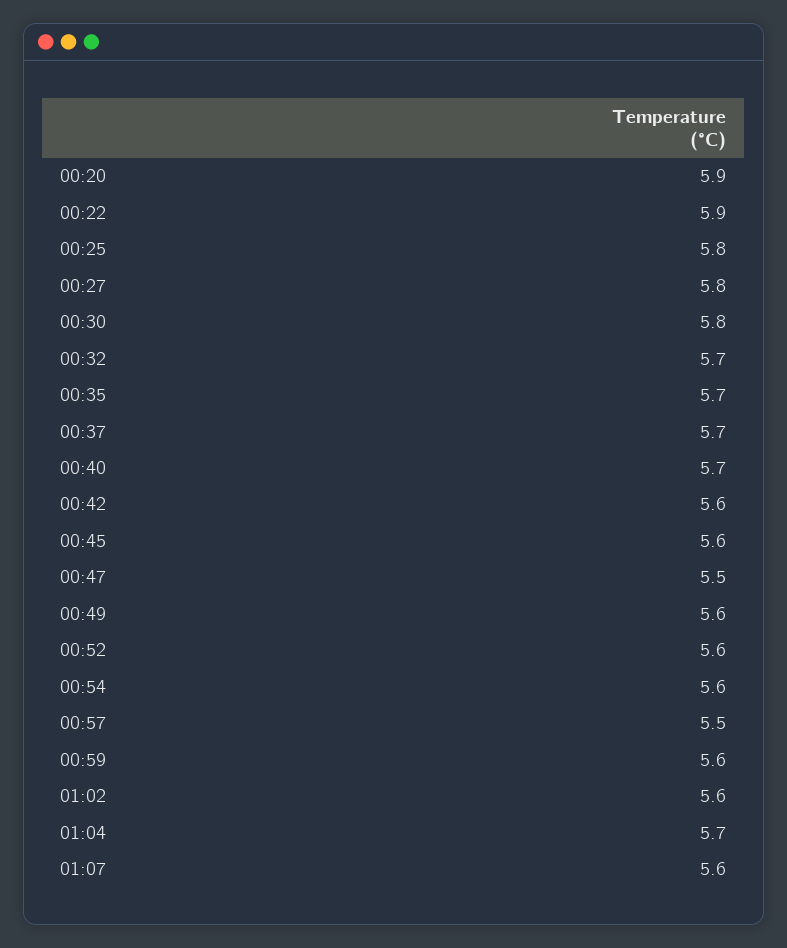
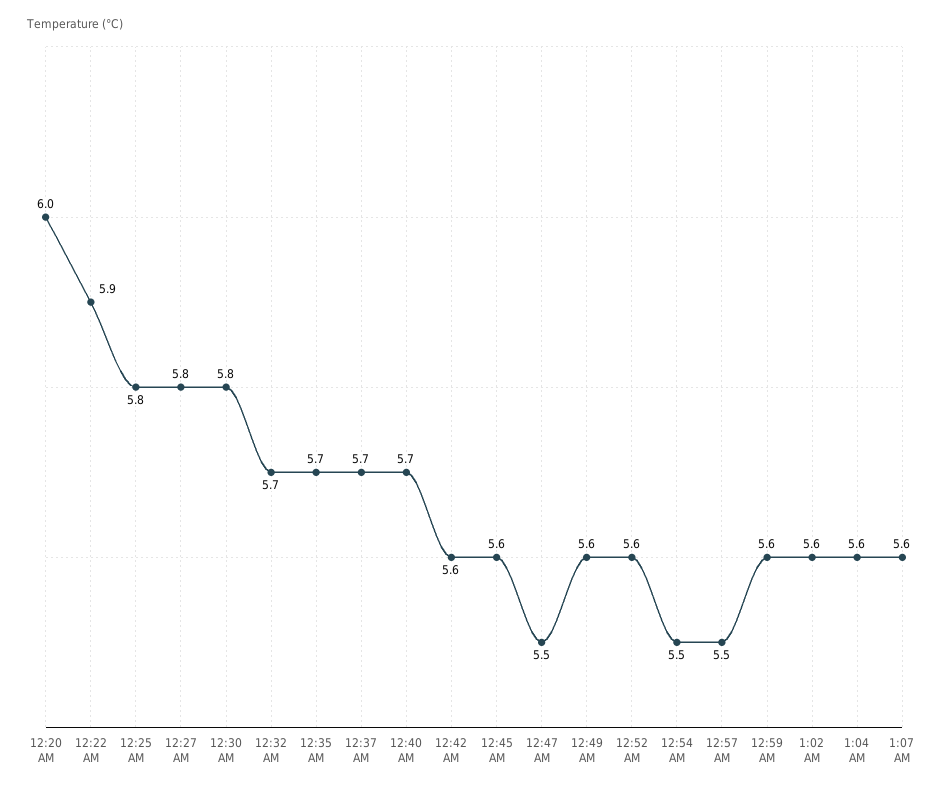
  {
-   "00:20": 5.9,
+   "00:20": 6,
    "00:22": 5.9,
    "00:25": 5.8,
    "00:27": 5.8,
    "00:30": 5.8,
    "00:32": 5.7,
    "00:35": 5.7,
    "00:37": 5.7,
    "00:40": 5.7,
    "00:42": 5.6,
    "00:45": 5.6,
    "00:47": 5.5,
    "00:49": 5.6,
    "00:52": 5.6,
-   "00:54": 5.6,
+   "00:54": 5.5,
    "00:57": 5.5,
    "00:59": 5.6,
    "01:02": 5.6,
-   "01:04": 5.7,
+   "01:04": 5.6,
    "01:07": 5.6
  }

